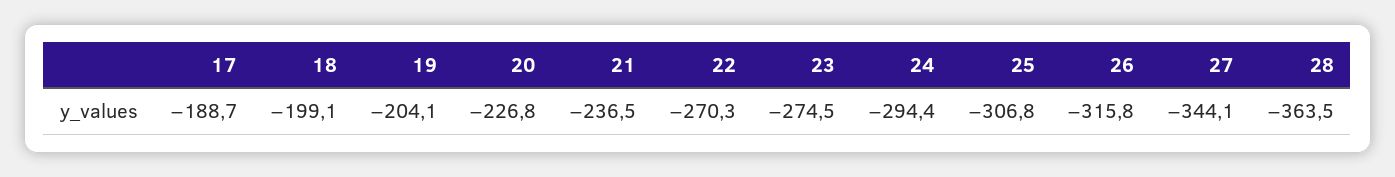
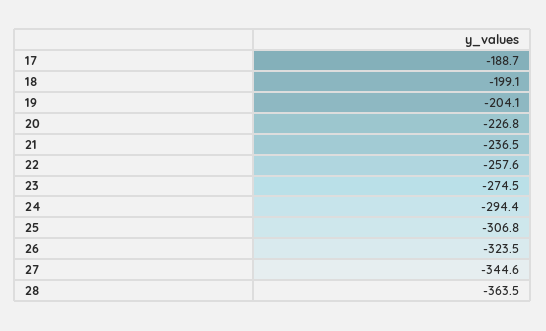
  {
    "17": -188.7,
    "18": -199.1,
    "19": -204.1,
    "20": -226.8,
    "21": -236.5,
-   "22": -270.3,
+   "22": -257.6,
    "23": -274.5,
    "24": -294.4,
    "25": -306.8,
-   "26": -315.8,
+   "26": -323.5,
-   "27": -344.1,
+   "27": -344.6,
    "28": -363.5
  }

